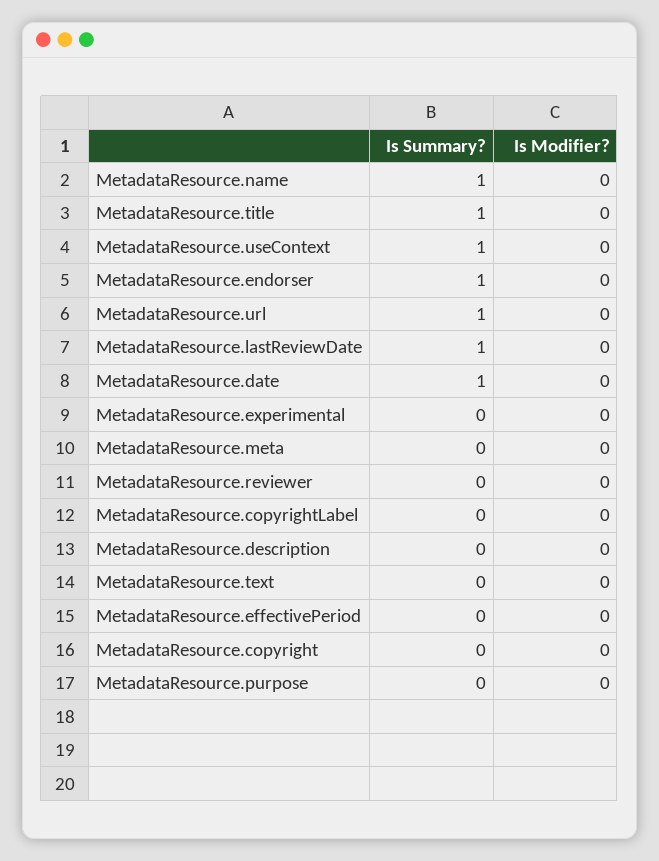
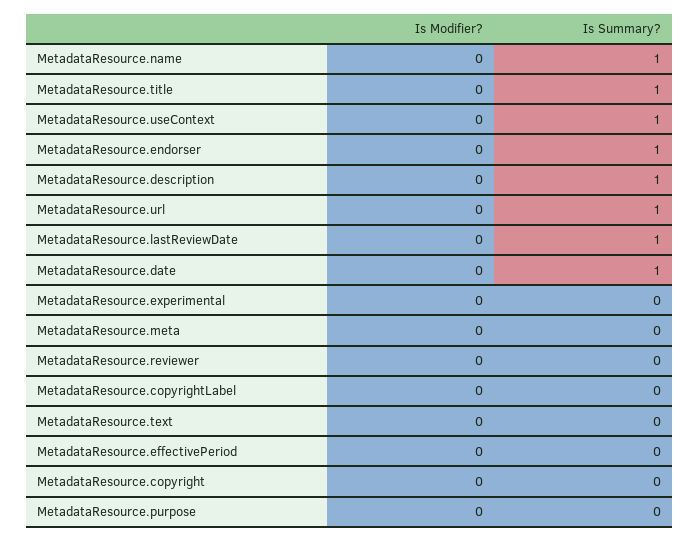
  {
    "Is Summary?": {
      "MetadataResource.name": 1,
      "MetadataResource.title": 1,
      "MetadataResource.useContext": 1,
      "MetadataResource.endorser": 1,
      "MetadataResource.url": 1,
      "MetadataResource.lastReviewDate": 1,
      "MetadataResource.date": 1,
      "MetadataResource.experimental": 0,
      "MetadataResource.meta": 0,
      "MetadataResource.reviewer": 0,
      "MetadataResource.copyrightLabel": 0,
-     "MetadataResource.description": 0,
+     "MetadataResource.description": 1,
      "MetadataResource.text": 0,
      "MetadataResource.effectivePeriod": 0,
      "MetadataResource.copyright": 0,
      "MetadataResource.purpose": 0
    },
    "Is Modifier?": {
      "MetadataResource.name": 0,
      "MetadataResource.title": 0,
      "MetadataResource.useContext": 0,
      "MetadataResource.endorser": 0,
      "MetadataResource.url": 0,
      "MetadataResource.lastReviewDate": 0,
      "MetadataResource.date": 0,
      "MetadataResource.experimental": 0,
      "MetadataResource.meta": 0,
      "MetadataResource.reviewer": 0,
      "MetadataResource.copyrightLabel": 0,
      "MetadataResource.description": 0,
      "MetadataResource.text": 0,
      "MetadataResource.effectivePeriod": 0,
      "MetadataResource.copyright": 0,
      "MetadataResource.purpose": 0
    }
  }

